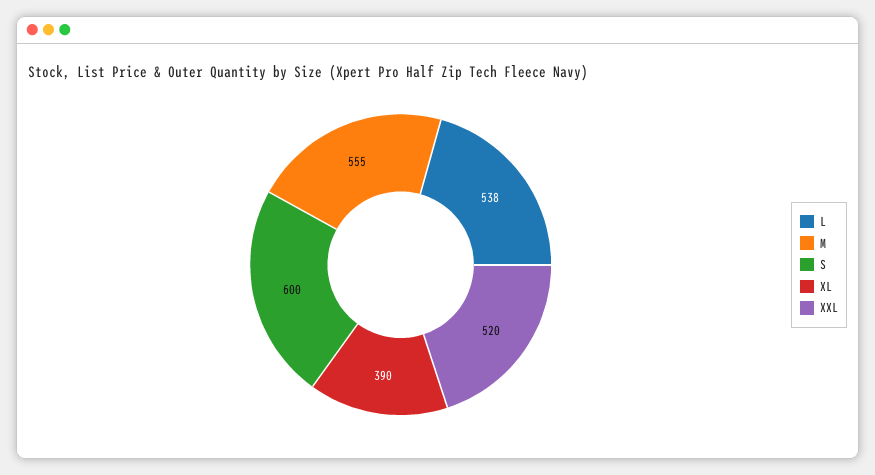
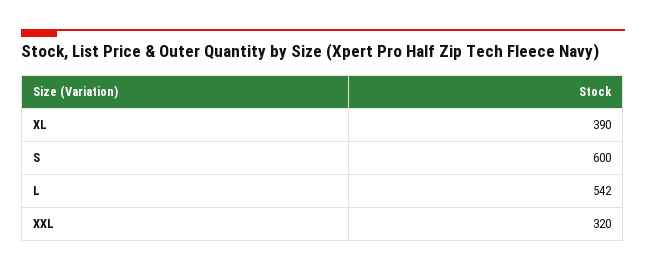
  {
-   "L": 538,
+   "L": 542,
-   "M": 555,
    "S": 600,
    "XL": 390,
-   "XXL": 520
+   "XXL": 320
  }

